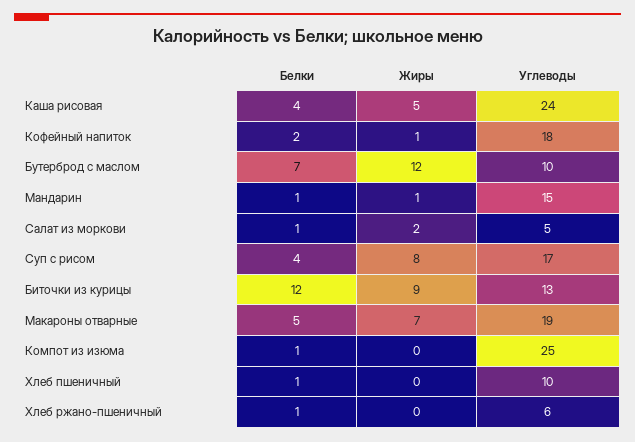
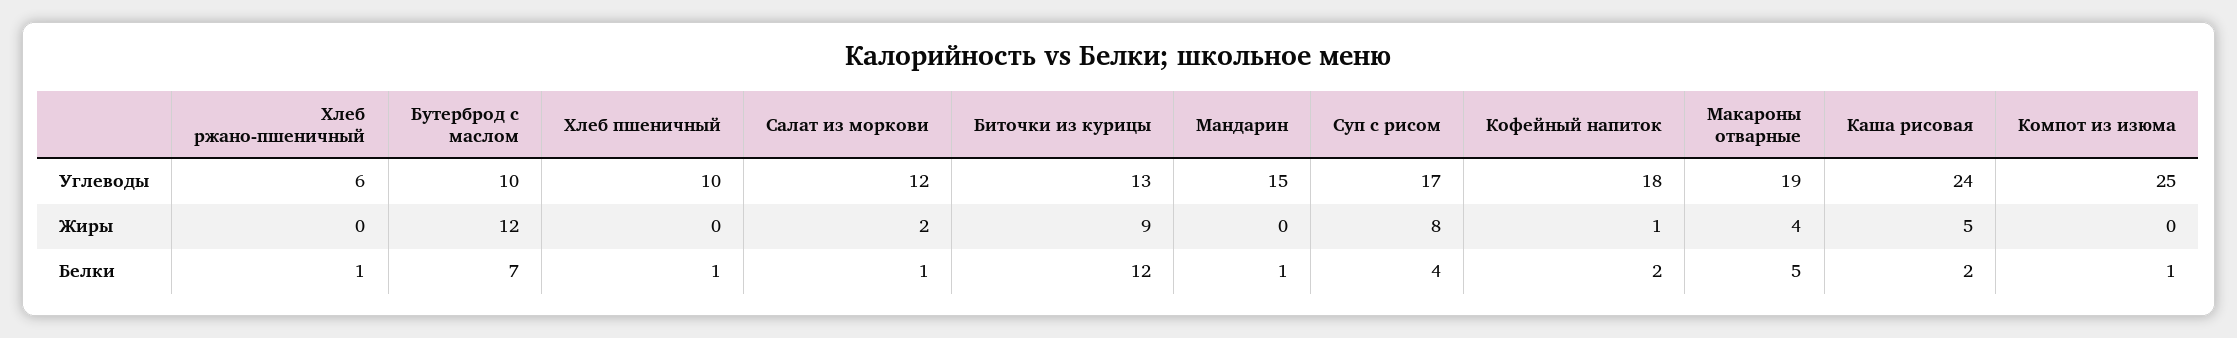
  {
    "Белки": {
-     "Каша рисовая": 4,
+     "Каша рисовая": 2,
      "Кофейный напиток": 2,
      "Бутерброд с маслом": 7,
      "Мандарин": 1,
      "Салат из моркови": 1,
      "Суп с рисом": 4,
      "Биточки из курицы": 12,
      "Макароны отварные": 5,
      "Компот из изюма": 1,
      "Хлеб пшеничный": 1,
      "Хлеб ржано-пшеничный": 1
    },
    "Жиры": {
      "Каша рисовая": 5,
      "Кофейный напиток": 1,
      "Бутерброд с маслом": 12,
-     "Мандарин": 1,
+     "Мандарин": 0,
      "Салат из моркови": 2,
      "Суп с рисом": 8,
      "Биточки из курицы": 9,
-     "Макароны отварные": 7,
+     "Макароны отварные": 4,
      "Компот из изюма": 0,
      "Хлеб пшеничный": 0,
      "Хлеб ржано-пшеничный": 0
    },
    "Углеводы": {
      "Каша рисовая": 24,
      "Кофейный напиток": 18,
      "Бутерброд с маслом": 10,
      "Мандарин": 15,
-     "Салат из моркови": 5,
+     "Салат из моркови": 12,
      "Суп с рисом": 17,
      "Биточки из курицы": 13,
      "Макароны отварные": 19,
      "Компот из изюма": 25,
      "Хлеб пшеничный": 10,
      "Хлеб ржано-пшеничный": 6
    }
  }

